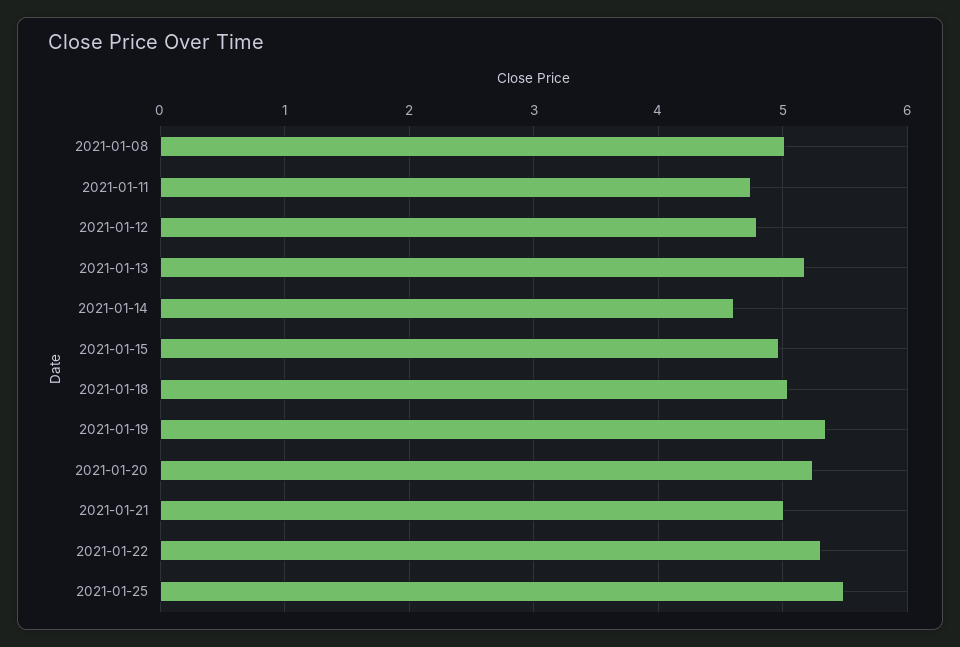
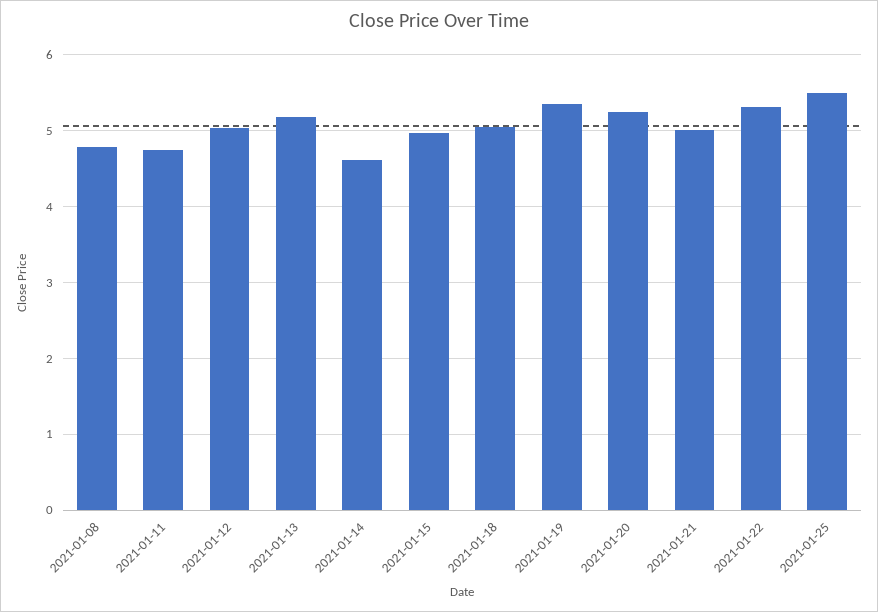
  {
-   "2021-01-08": 5,
+   "2021-01-08": 4.8,
    "2021-01-11": 4.7,
-   "2021-01-12": 4.8,
+   "2021-01-12": 5,
    "2021-01-13": 5.2,
    "2021-01-14": 4.6,
    "2021-01-15": 5,
    "2021-01-18": 5,
    "2021-01-19": 5.3,
    "2021-01-20": 5.2,
    "2021-01-21": 5,
    "2021-01-22": 5.3,
    "2021-01-25": 5.5
  }

